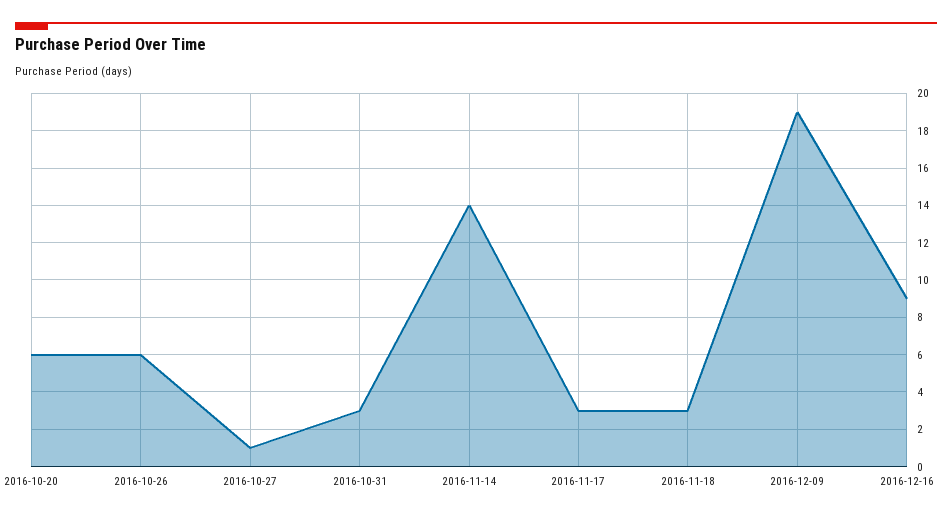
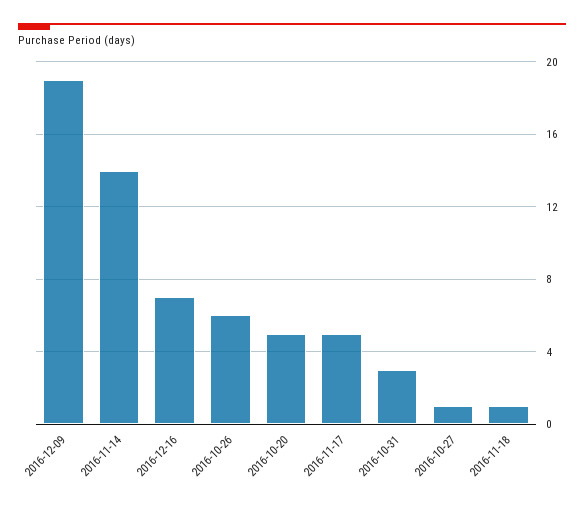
  {
-   "2016-10-20": 6,
+   "2016-10-20": 5,
    "2016-10-26": 6,
    "2016-10-27": 1,
    "2016-10-31": 3,
    "2016-11-14": 14,
-   "2016-11-17": 3,
+   "2016-11-17": 5,
-   "2016-11-18": 3,
+   "2016-11-18": 1,
    "2016-12-09": 19,
-   "2016-12-16": 9
+   "2016-12-16": 7
  }

